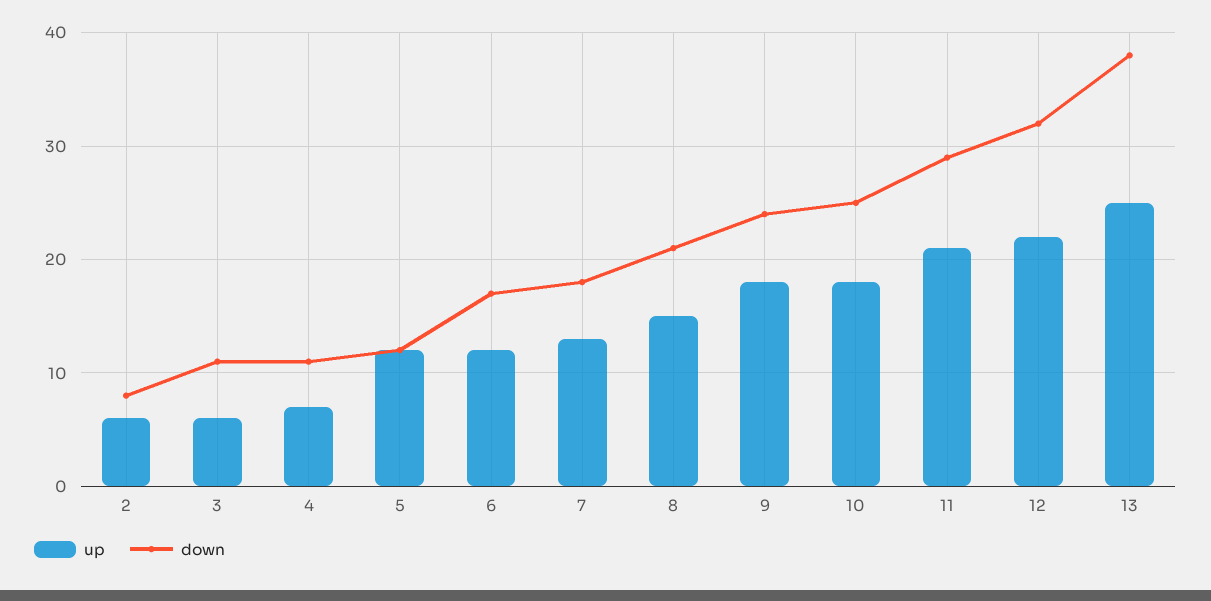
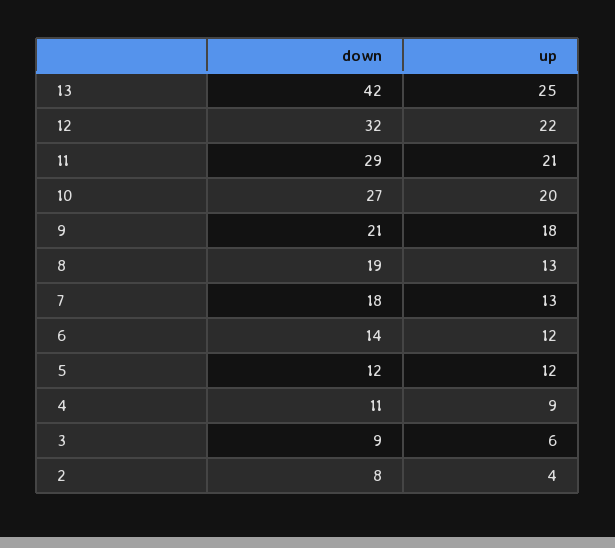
  {
    "up": {
-     "2": 6,
+     "2": 4,
      "3": 6,
-     "4": 7,
+     "4": 9,
      "5": 12,
      "6": 12,
      "7": 13,
-     "8": 15,
+     "8": 13,
      "9": 18,
-     "10": 18,
+     "10": 20,
      "11": 21,
      "12": 22,
      "13": 25
    },
    "down": {
      "2": 8,
-     "3": 11,
+     "3": 9,
      "4": 11,
      "5": 12,
-     "6": 17,
+     "6": 14,
      "7": 18,
-     "8": 21,
+     "8": 19,
-     "9": 24,
+     "9": 21,
-     "10": 25,
+     "10": 27,
      "11": 29,
      "12": 32,
-     "13": 38
+     "13": 42
    }
  }

